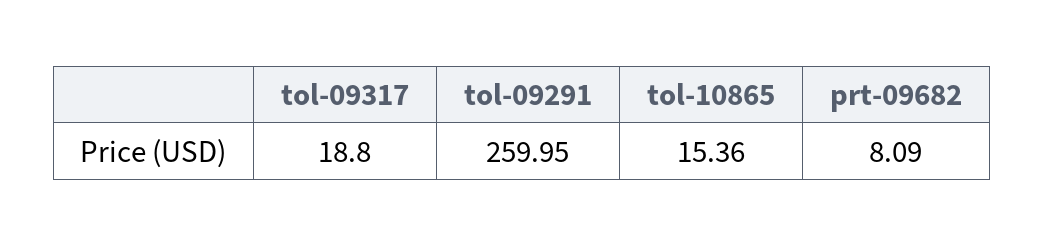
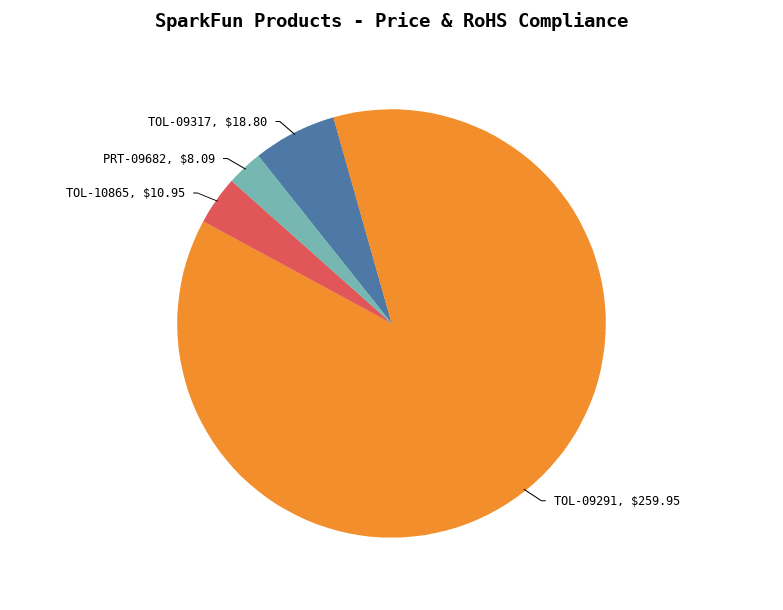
  {
    "tol-09317": 18.8,
    "tol-09291": 259.95,
-   "tol-10865": 15.36,
+   "tol-10865": 10.95,
    "prt-09682": 8.09
  }

